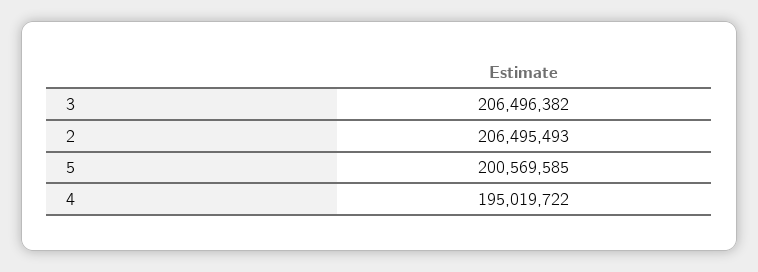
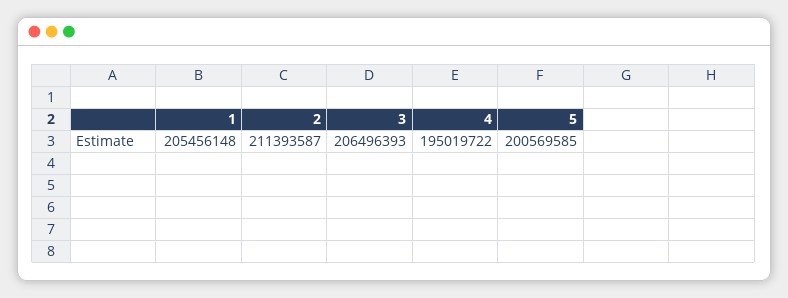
  {
-   "3": 206496382,
+   "3": 206496393,
-   "2": 206495493,
+   "2": 211393587,
    "5": 200569585,
-   "4": 195019722
+   "4": 195019722,
+   "1": 205456148
  }

